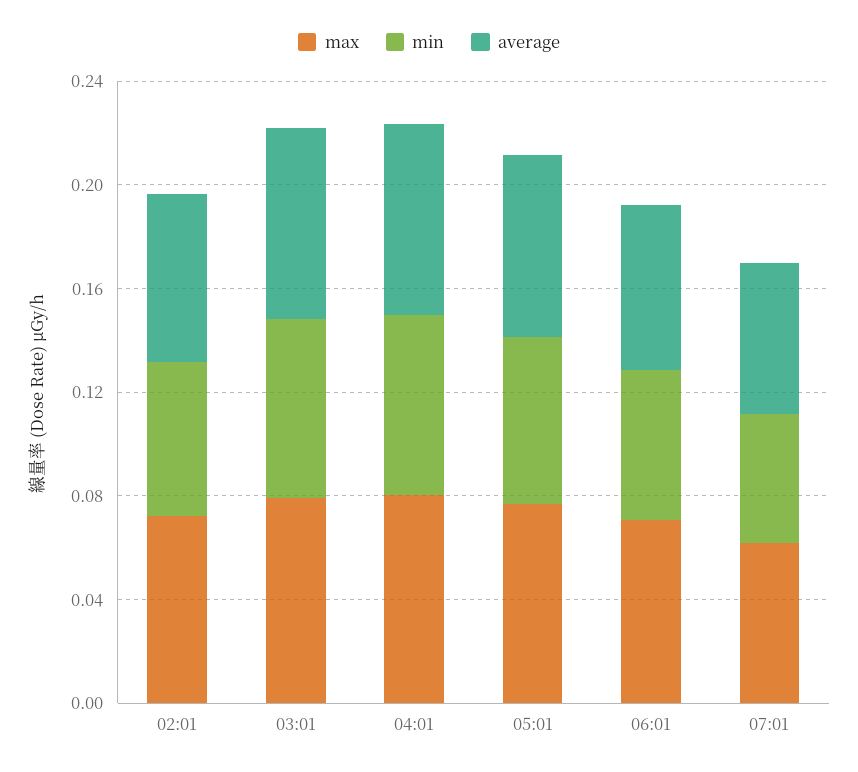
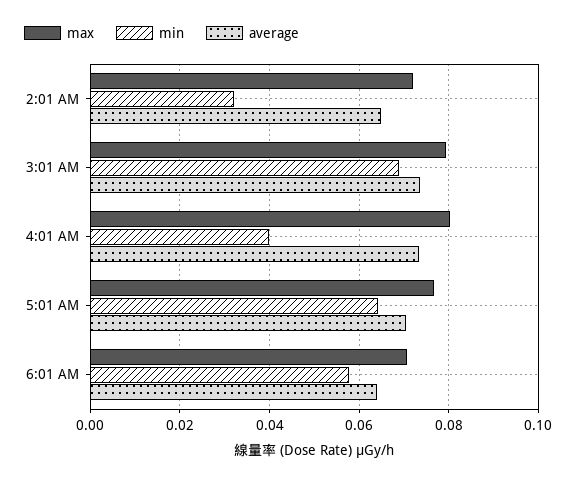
  {
    "max": {
      "02:01": 0.072,
      "03:01": 0.08,
      "04:01": 0.08,
      "05:01": 0.076,
-     "06:01": 0.07,
+     "06:01": 0.07
-     "07:01": 0.06
    },
    "min": {
-     "02:01": 0.06,
+     "02:01": 0.032,
      "03:01": 0.07,
-     "04:01": 0.07,
+     "04:01": 0.04,
      "05:01": 0.064,
-     "06:01": 0.058,
+     "06:01": 0.058
-     "07:01": 0.05
    },
    "average": {
      "02:01": 0.064,
      "03:01": 0.074,
      "04:01": 0.074,
      "05:01": 0.07,
-     "06:01": 0.064,
+     "06:01": 0.064
-     "07:01": 0.06
    }
  }

